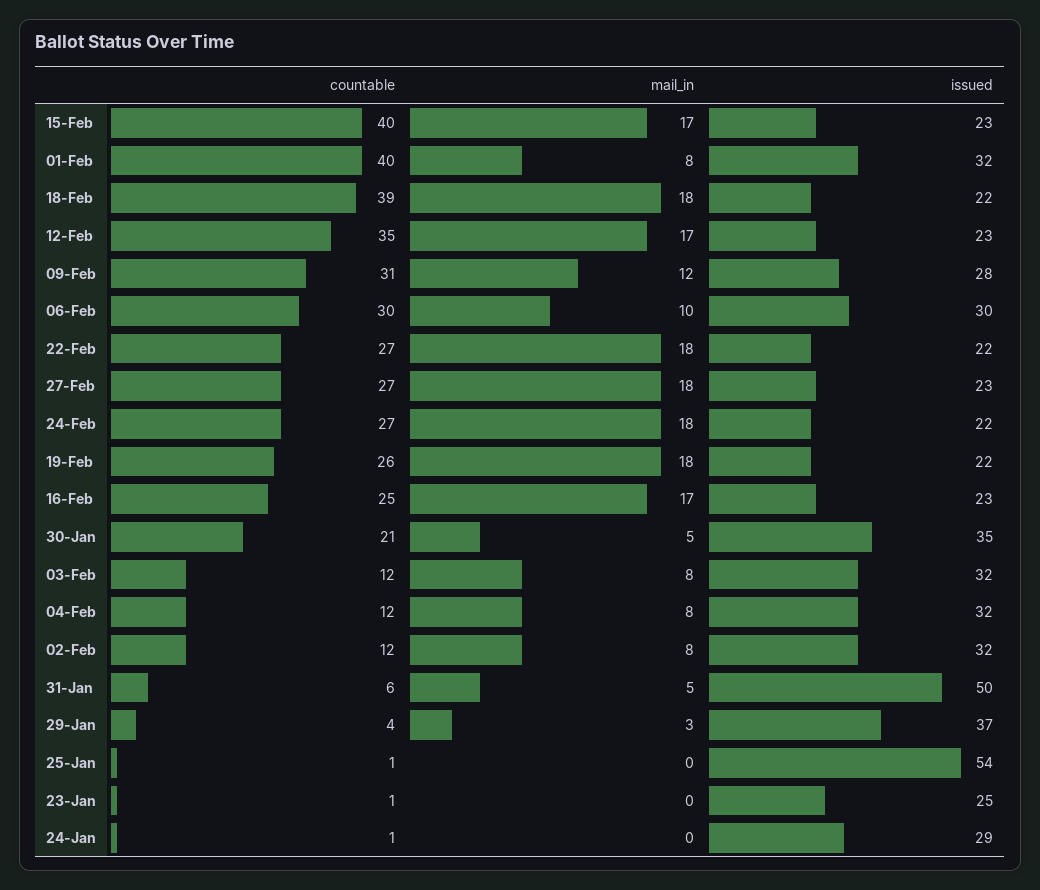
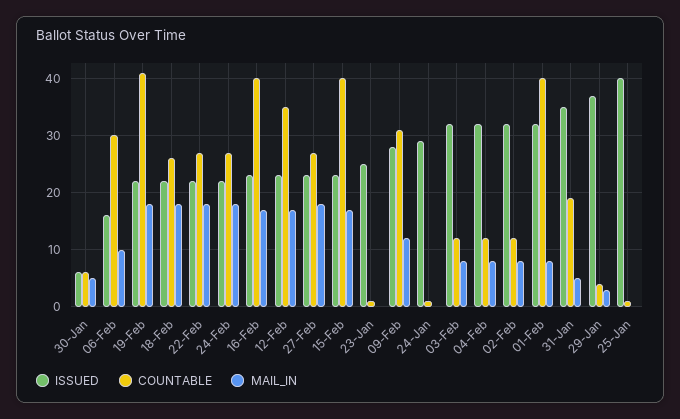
  {
    "countable": {
      "15-Feb": 40,
      "01-Feb": 40,
-     "18-Feb": 39,
+     "18-Feb": 25,
      "12-Feb": 35,
      "09-Feb": 31,
      "06-Feb": 30,
      "22-Feb": 27,
      "27-Feb": 27,
      "24-Feb": 27,
-     "19-Feb": 26,
+     "19-Feb": 40,
-     "16-Feb": 25,
+     "16-Feb": 40,
-     "30-Jan": 21,
+     "30-Jan": 5,
      "03-Feb": 12,
      "04-Feb": 12,
      "02-Feb": 12,
-     "31-Jan": 6,
+     "31-Jan": 20,
      "29-Jan": 4,
      "25-Jan": 1,
      "23-Jan": 1,
      "24-Jan": 1
    },
    "mail_in": {
      "15-Feb": 17,
      "01-Feb": 8,
      "18-Feb": 18,
      "12-Feb": 17,
      "09-Feb": 12,
      "06-Feb": 10,
      "22-Feb": 18,
      "27-Feb": 18,
      "24-Feb": 18,
      "19-Feb": 18,
      "16-Feb": 17,
      "30-Jan": 5,
      "03-Feb": 8,
      "04-Feb": 8,
      "02-Feb": 8,
      "31-Jan": 5,
      "29-Jan": 3,
      "25-Jan": 0,
      "23-Jan": 0,
      "24-Jan": 0
    },
    "issued": {
      "15-Feb": 23,
      "01-Feb": 32,
      "18-Feb": 22,
      "12-Feb": 23,
      "09-Feb": 28,
-     "06-Feb": 30,
+     "06-Feb": 15,
      "22-Feb": 22,
      "27-Feb": 23,
      "24-Feb": 22,
      "19-Feb": 22,
      "16-Feb": 23,
-     "30-Jan": 35,
+     "30-Jan": 5,
      "03-Feb": 32,
      "04-Feb": 32,
      "02-Feb": 32,
-     "31-Jan": 50,
+     "31-Jan": 35,
      "29-Jan": 37,
-     "25-Jan": 54,
+     "25-Jan": 40,
      "23-Jan": 25,
      "24-Jan": 29
    }
  }

